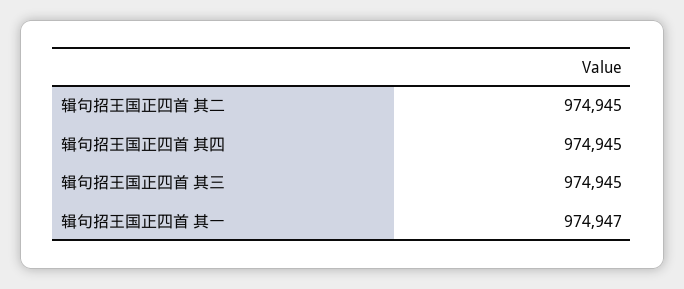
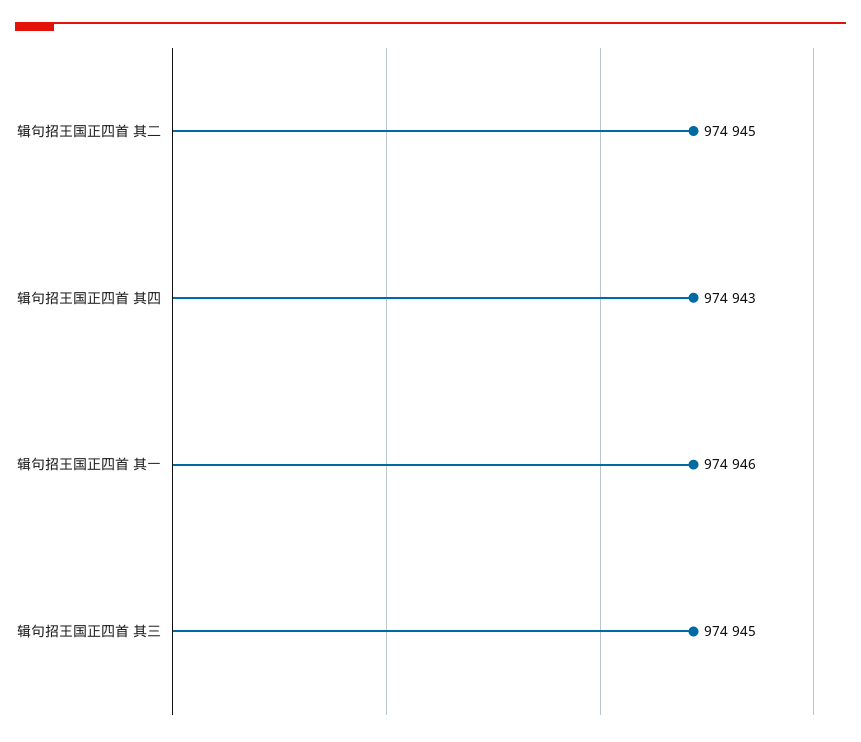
  {
    "辑句招王国正四首 其二": 974945,
-   "辑句招王国正四首 其四": 974945,
+   "辑句招王国正四首 其四": 974943,
    "辑句招王国正四首 其三": 974945,
-   "辑句招王国正四首 其一": 974947
+   "辑句招王国正四首 其一": 974946
  }

